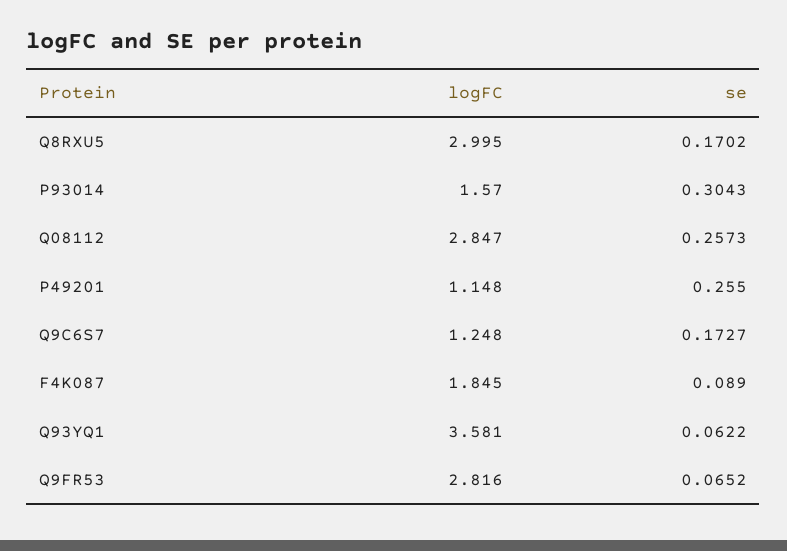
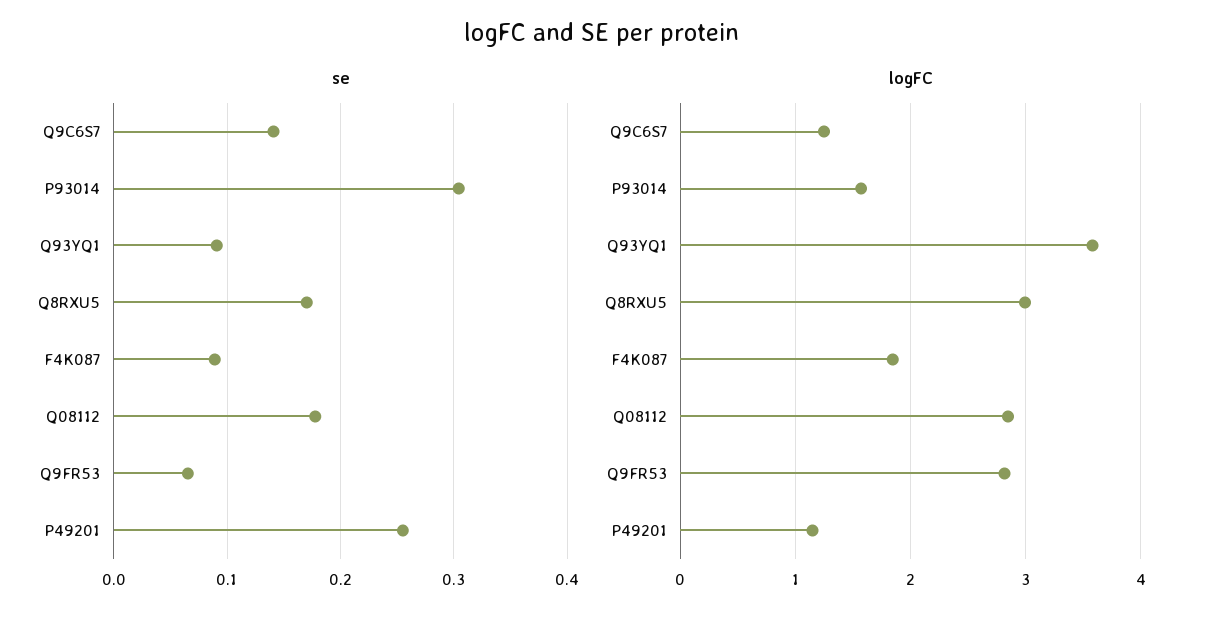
  {
    "logFC": {
      "Q8RXU5": 2.995,
      "P93014": 1.57,
      "Q08112": 2.847,
      "P49201": 1.148,
      "Q9C6S7": 1.248,
      "F4K087": 1.845,
      "Q93YQ1": 3.581,
      "Q9FR53": 2.816
    },
    "se": {
      "Q8RXU5": 0.1702,
      "P93014": 0.3043,
-     "Q08112": 0.2573,
+     "Q08112": 0.18,
      "P49201": 0.255,
-     "Q9C6S7": 0.1727,
+     "Q9C6S7": 0.14,
      "F4K087": 0.089,
-     "Q93YQ1": 0.0622,
+     "Q93YQ1": 0.09,
      "Q9FR53": 0.0652
    }
  }

